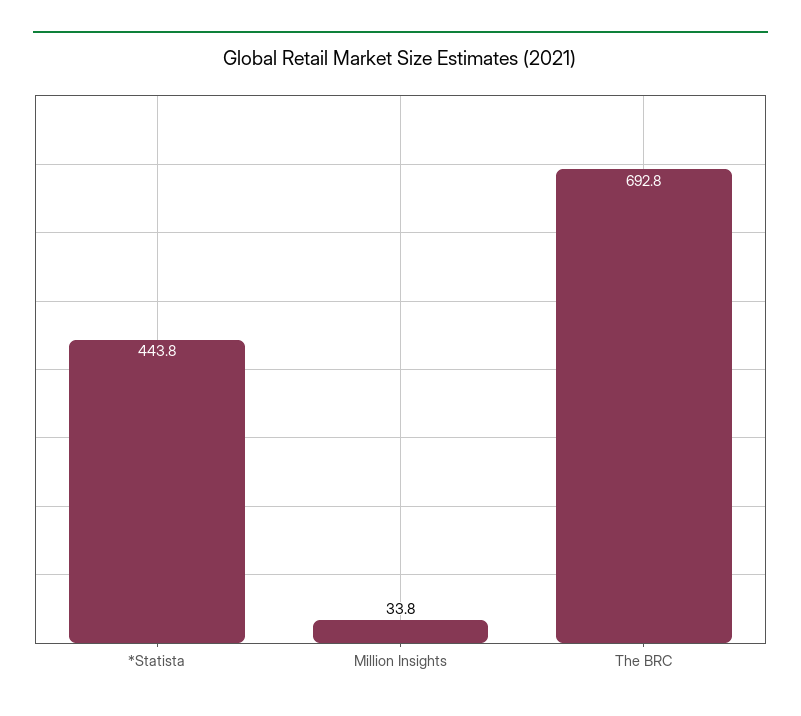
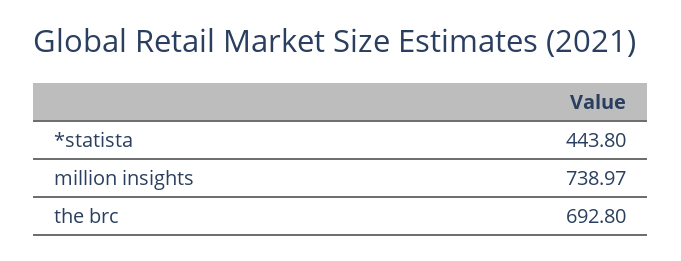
  {
    "*Statista": 443.8,
-   "Million Insights": 33.8,
+   "Million Insights": 738.97,
    "The BRC": 692.8
  }

